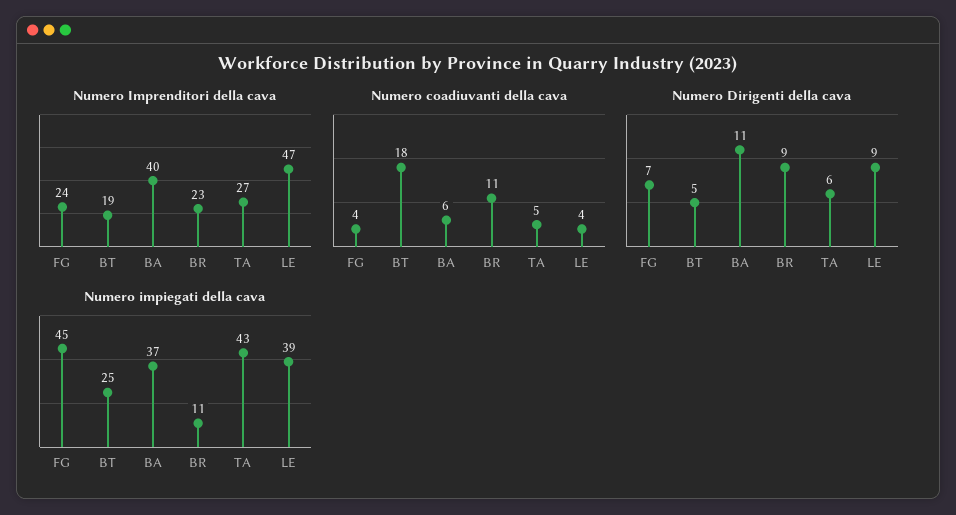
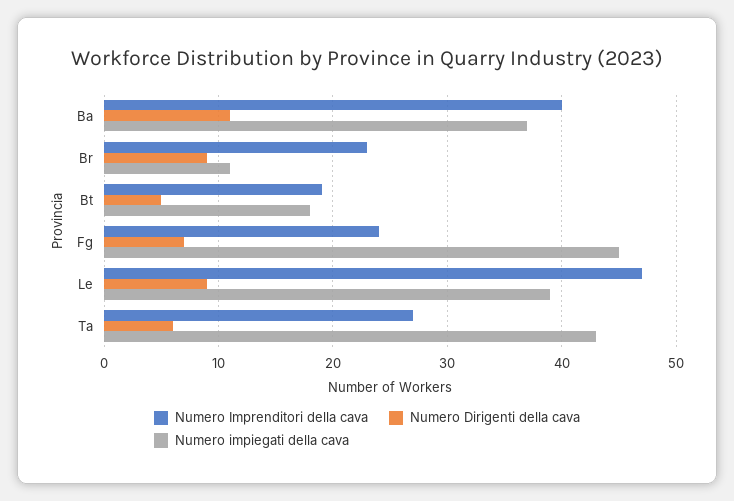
  {
    "Numero Imprenditori della cava": {
      "FG": 24,
      "BT": 19,
      "BA": 40,
      "BR": 23,
      "TA": 27,
      "LE": 47
    },
-   "Numero coadiuvanti della cava": {
-     "FG": 4,
-     "BT": 18,
-     "BA": 6,
-     "BR": 11,
-     "TA": 5,
-     "LE": 4
-   },
    "Numero Dirigenti della cava": {
      "FG": 7,
      "BT": 5,
      "BA": 11,
      "BR": 9,
      "TA": 6,
      "LE": 9
    },
    "Numero impiegati della cava": {
      "FG": 45,
-     "BT": 25,
+     "BT": 18,
      "BA": 37,
      "BR": 11,
      "TA": 43,
      "LE": 39
    }
  }

